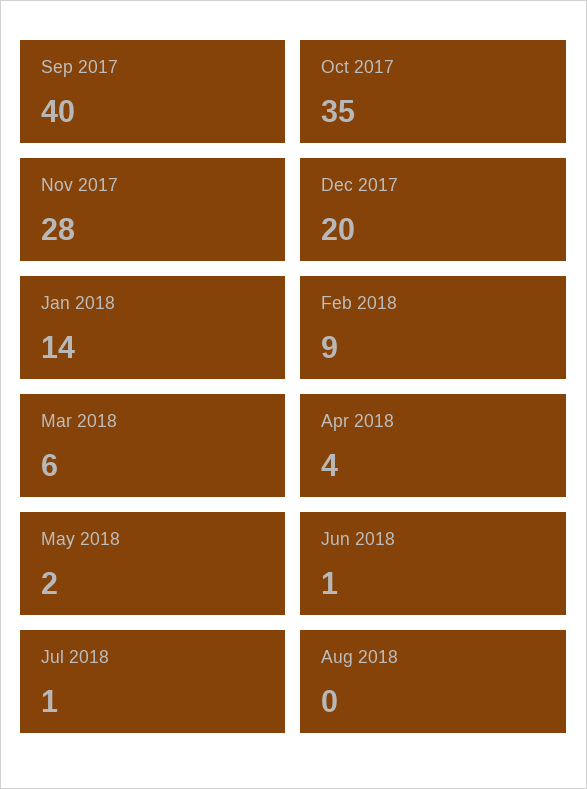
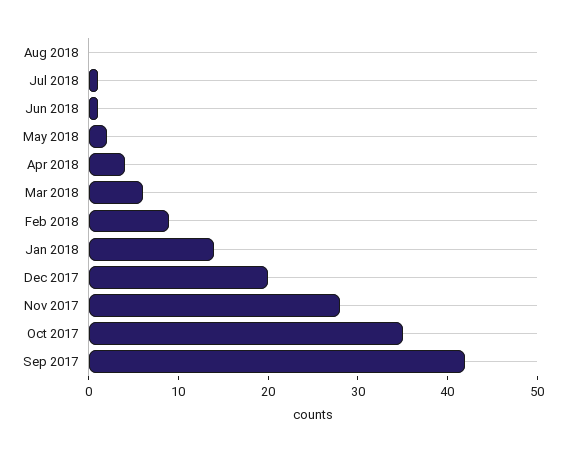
  {
-   "Sep 2017": 40,
+   "Sep 2017": 42,
    "Oct 2017": 35,
    "Nov 2017": 28,
    "Dec 2017": 20,
    "Jan 2018": 14,
    "Feb 2018": 9,
    "Mar 2018": 6,
    "Apr 2018": 4,
    "May 2018": 2,
    "Jun 2018": 1,
    "Jul 2018": 1,
    "Aug 2018": 0
  }

